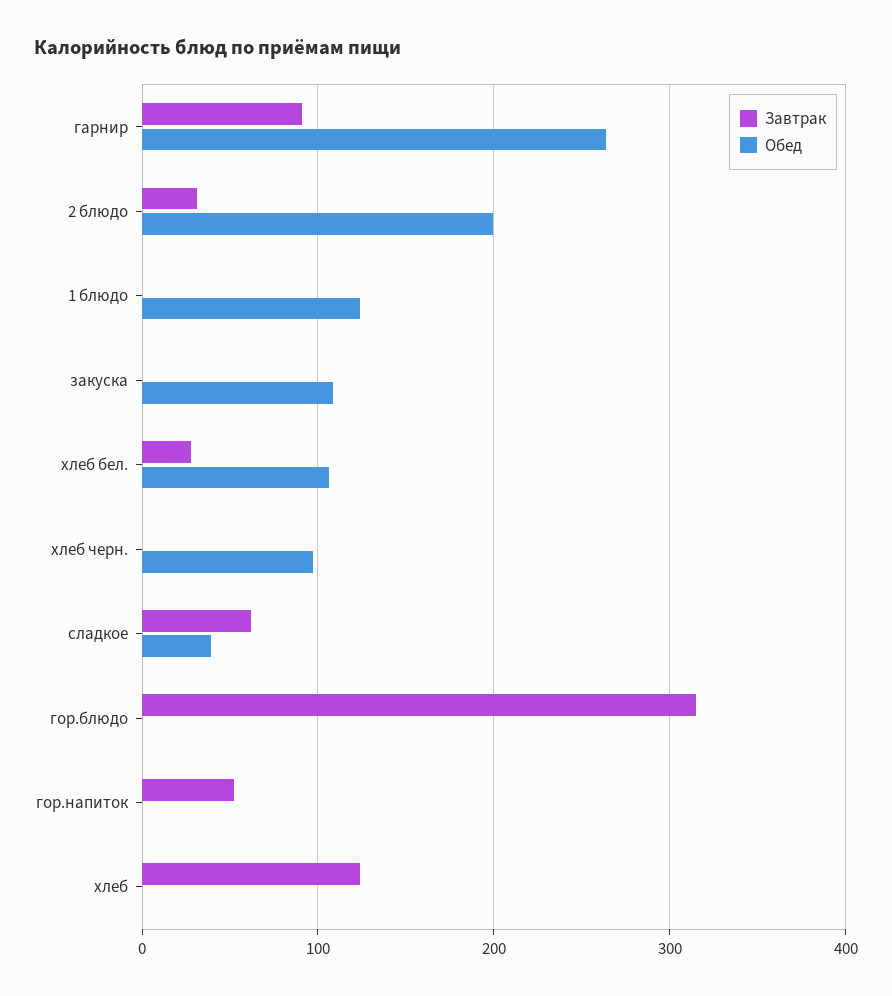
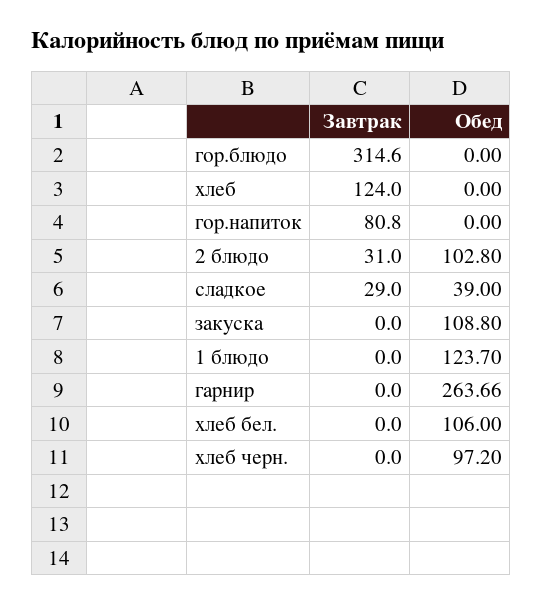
  {
    "Завтрак": {
-     "гарнир": 90,
+     "гарнир": 0,
      "2 блюдо": 31,
      "1 блюдо": 0,
      "закуска": 0,
-     "хлеб бел.": 30,
+     "хлеб бел.": 0,
      "хлеб черн.": 0,
-     "сладкое": 60,
+     "сладкое": 29,
      "гор.блюдо": 314.6,
-     "гор.напиток": 50,
+     "гор.напиток": 80.8,
      "хлеб": 124
    },
    "Обед": {
      "гарнир": 263.66,
-     "2 блюдо": 200,
+     "2 блюдо": 102.8,
      "1 блюдо": 123.7,
      "закуска": 108.8,
      "хлеб бел.": 106,
      "хлеб черн.": 97.2,
      "сладкое": 39,
      "гор.блюдо": 0,
      "гор.напиток": 0,
      "хлеб": 0
    }
  }

